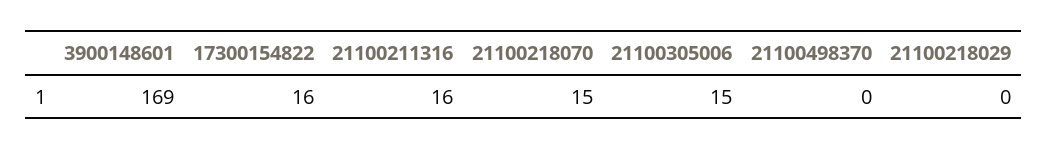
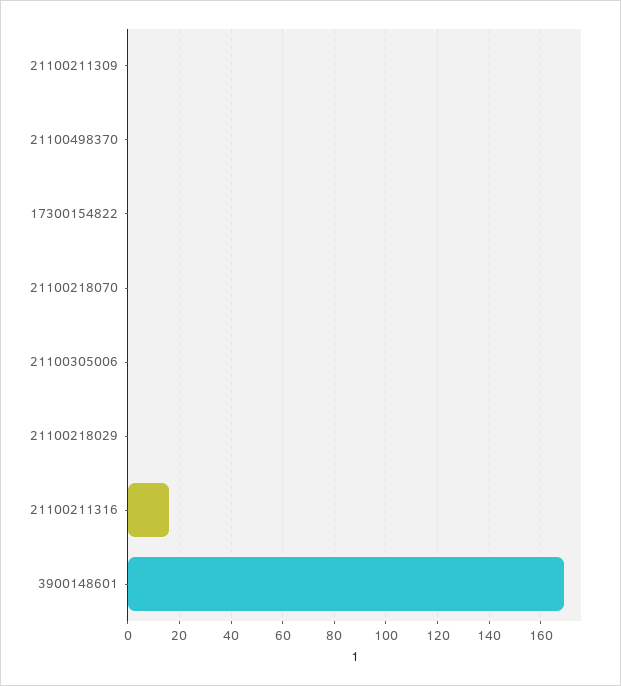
  {
    "3900148601": 169,
-   "17300154822": 16,
+   "17300154822": 0,
    "21100211316": 16,
-   "21100218070": 15,
+   "21100218070": 0,
-   "21100305006": 15,
+   "21100305006": 0,
    "21100498370": 0,
-   "21100218029": 0
+   "21100218029": 0,
+   "21100211309": 0
  }

